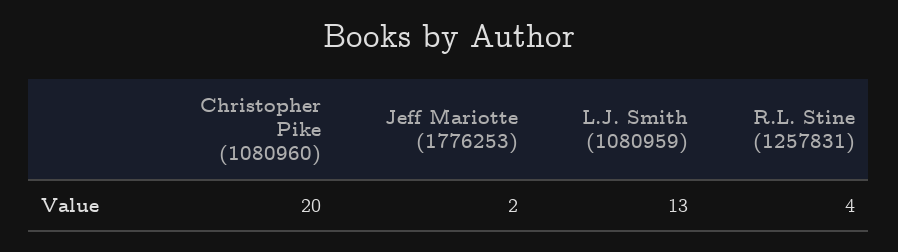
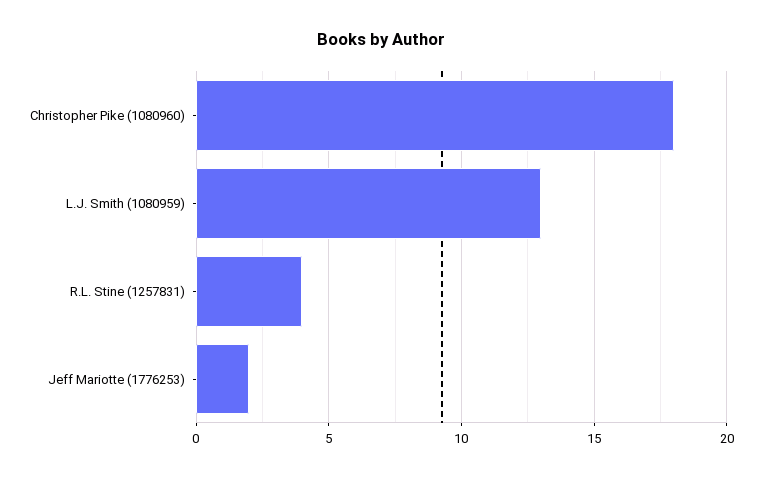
  {
-   "Christopher Pike (1080960)": 20,
+   "Christopher Pike (1080960)": 18,
    "Jeff Mariotte (1776253)": 2,
    "L.J. Smith (1080959)": 13,
    "R.L. Stine (1257831)": 4
  }

